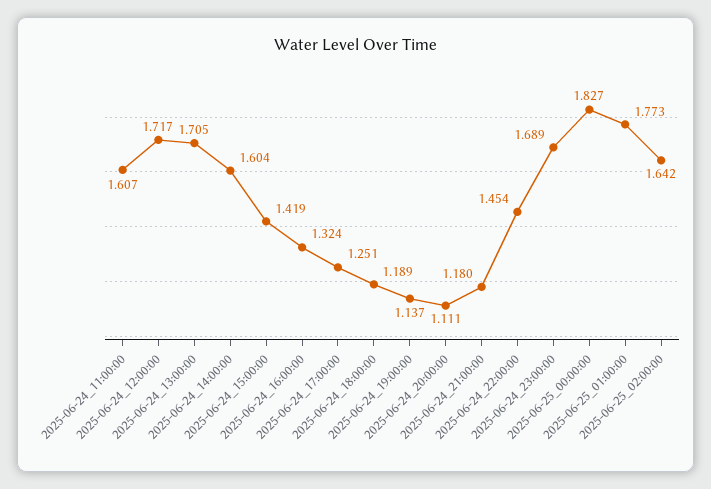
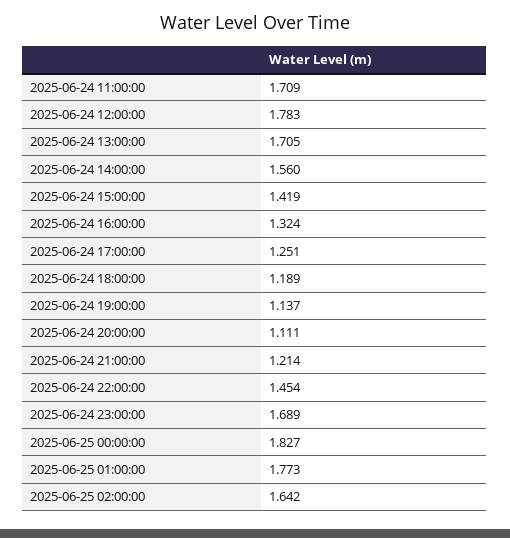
  {
-   "2025-06-24_11:00:00": 1.607,
+   "2025-06-24_11:00:00": 1.709,
-   "2025-06-24_12:00:00": 1.717,
+   "2025-06-24_12:00:00": 1.783,
    "2025-06-24_13:00:00": 1.705,
-   "2025-06-24_14:00:00": 1.604,
+   "2025-06-24_14:00:00": 1.56,
    "2025-06-24_15:00:00": 1.419,
    "2025-06-24_16:00:00": 1.324,
    "2025-06-24_17:00:00": 1.251,
    "2025-06-24_18:00:00": 1.189,
    "2025-06-24_19:00:00": 1.137,
    "2025-06-24_20:00:00": 1.111,
-   "2025-06-24_21:00:00": 1.18,
+   "2025-06-24_21:00:00": 1.214,
    "2025-06-24_22:00:00": 1.454,
    "2025-06-24_23:00:00": 1.689,
    "2025-06-25_00:00:00": 1.827,
    "2025-06-25_01:00:00": 1.773,
    "2025-06-25_02:00:00": 1.642
  }

